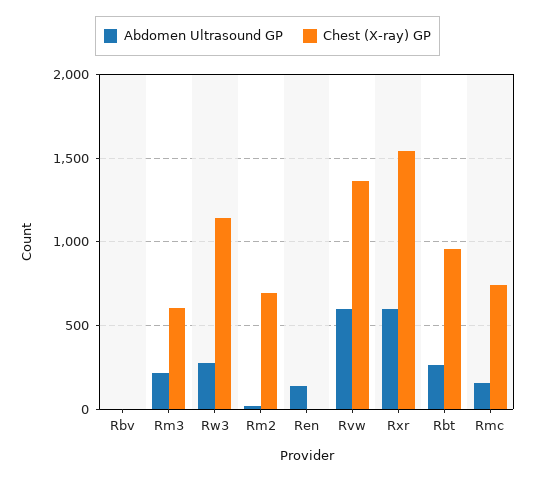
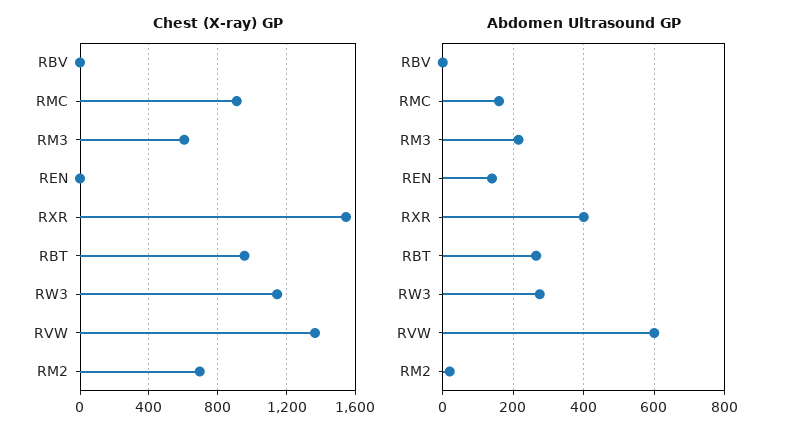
  {
    "Abdomen Ultrasound GP": {
      "Rbv": 0,
      "Rm3": 220,
      "Rw3": 280,
      "Rm2": 20,
      "Ren": 140,
      "Rvw": 600,
-     "Rxr": 600,
+     "Rxr": 400,
      "Rbt": 260,
      "Rmc": 160
    },
    "Chest (X-ray) GP": {
      "Rbv": 0,
      "Rm3": 600,
      "Rw3": 1150,
      "Rm2": 700,
      "Ren": 0,
      "Rvw": 1350,
      "Rxr": 1550,
      "Rbt": 950,
-     "Rmc": 750
+     "Rmc": 900
    }
  }

